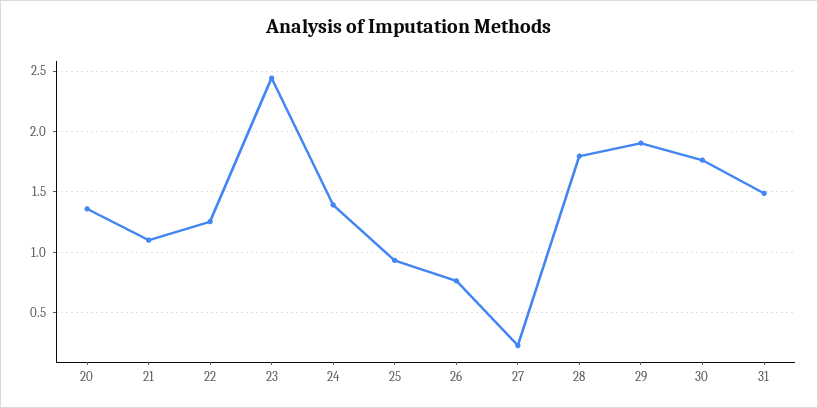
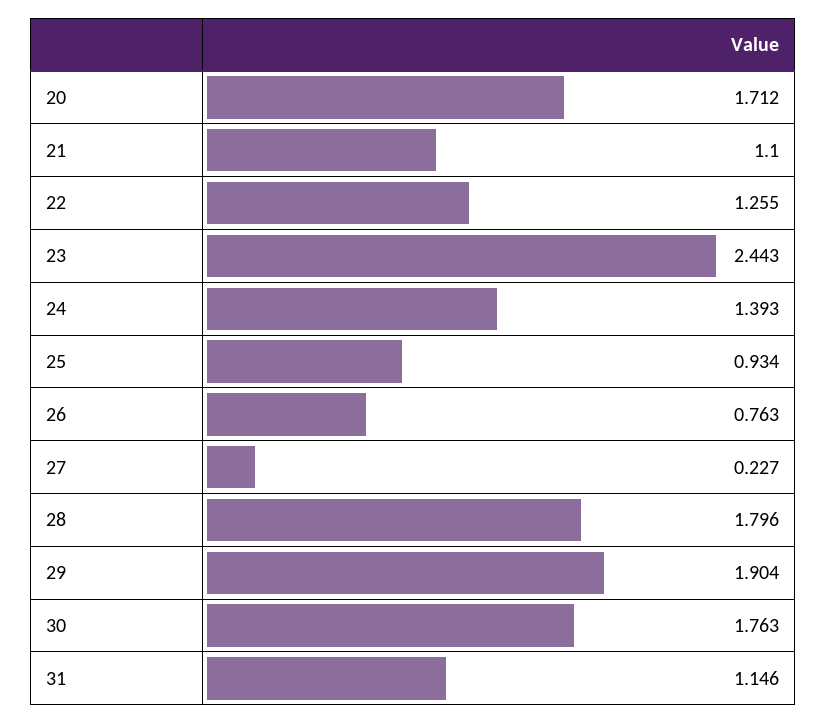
  {
-   "20": 1.35,
+   "20": 1.712,
    "21": 1.1,
    "22": 1.255,
    "23": 2.443,
    "24": 1.393,
    "25": 0.934,
    "26": 0.763,
    "27": 0.227,
    "28": 1.796,
    "29": 1.904,
    "30": 1.763,
-   "31": 1.5
+   "31": 1.146
  }

